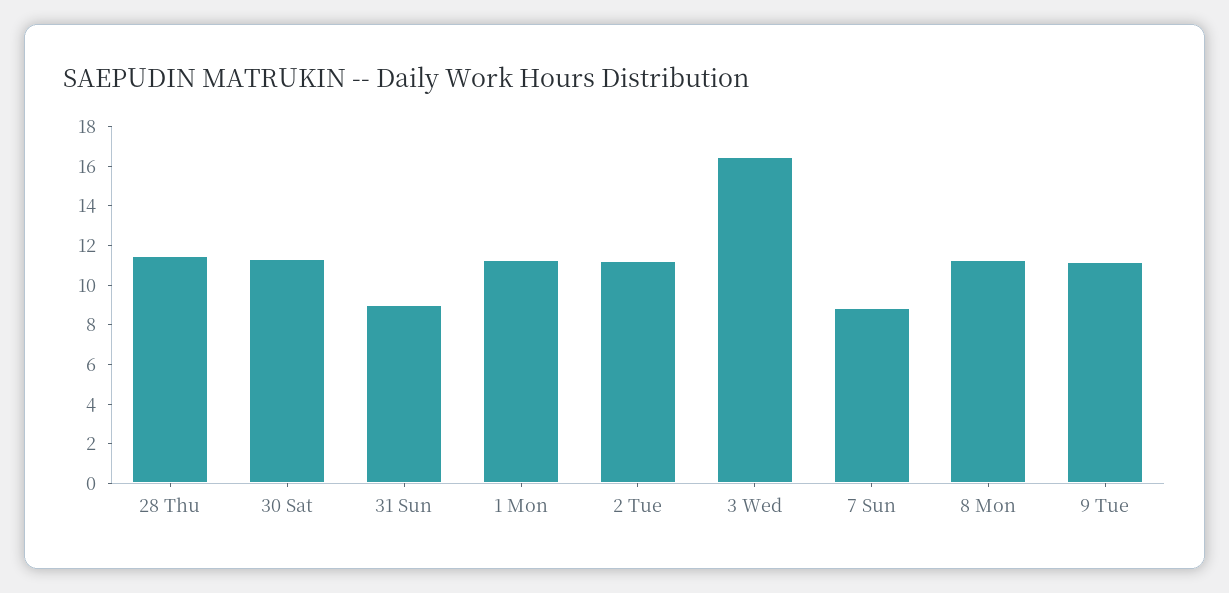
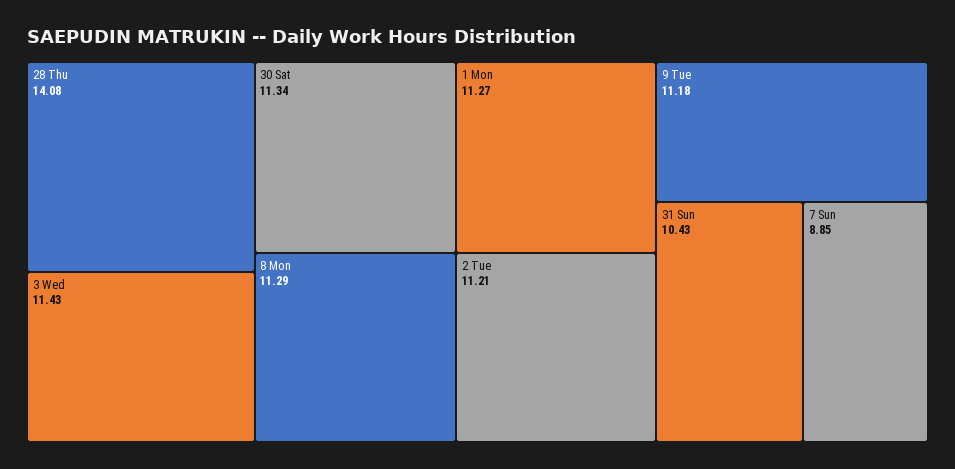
  {
-   "28 Thu": 11.5,
+   "28 Thu": 14.08,
    "30 Sat": 11.34,
-   "31 Sun": 9,
+   "31 Sun": 10.43,
    "1 Mon": 11.27,
    "2 Tue": 11.21,
-   "3 Wed": 16.5,
+   "3 Wed": 11.43,
    "7 Sun": 8.85,
    "8 Mon": 11.29,
    "9 Tue": 11.18
  }

